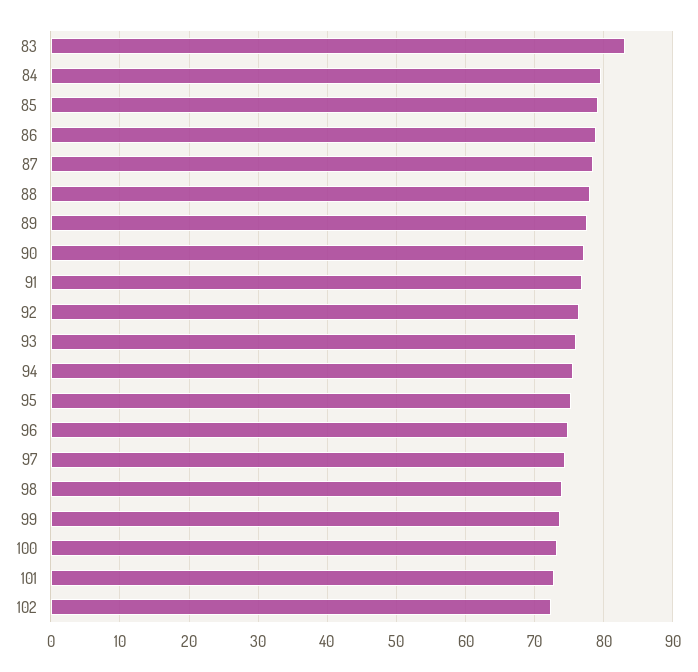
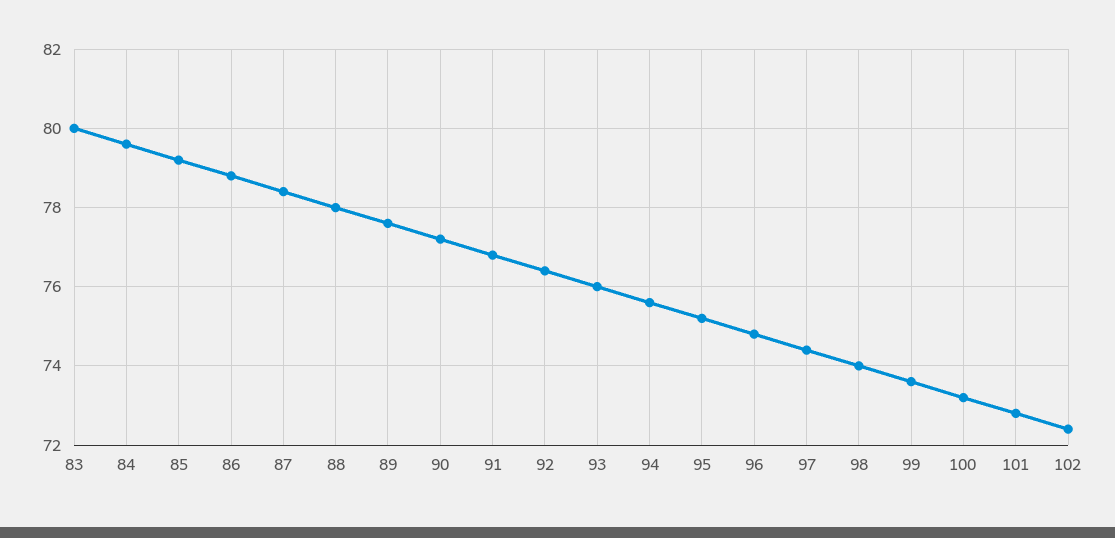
  {
-   "83": 83,
+   "83": 80,
    "84": 79.5,
    "85": 79,
    "86": 79,
    "87": 78.5,
    "88": 78,
    "89": 77.5,
    "90": 77,
    "91": 77,
    "92": 76.5,
    "93": 76,
    "94": 75.5,
    "95": 75,
    "96": 75,
    "97": 74.5,
    "98": 74,
    "99": 73.5,
    "100": 73,
    "101": 73,
    "102": 72.5
  }

